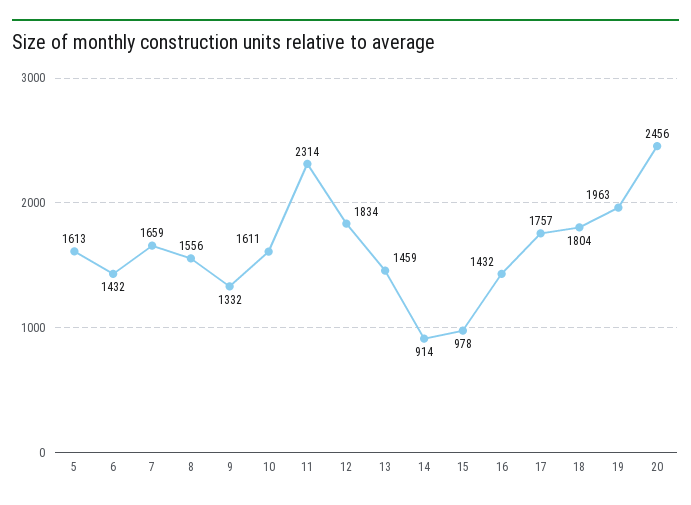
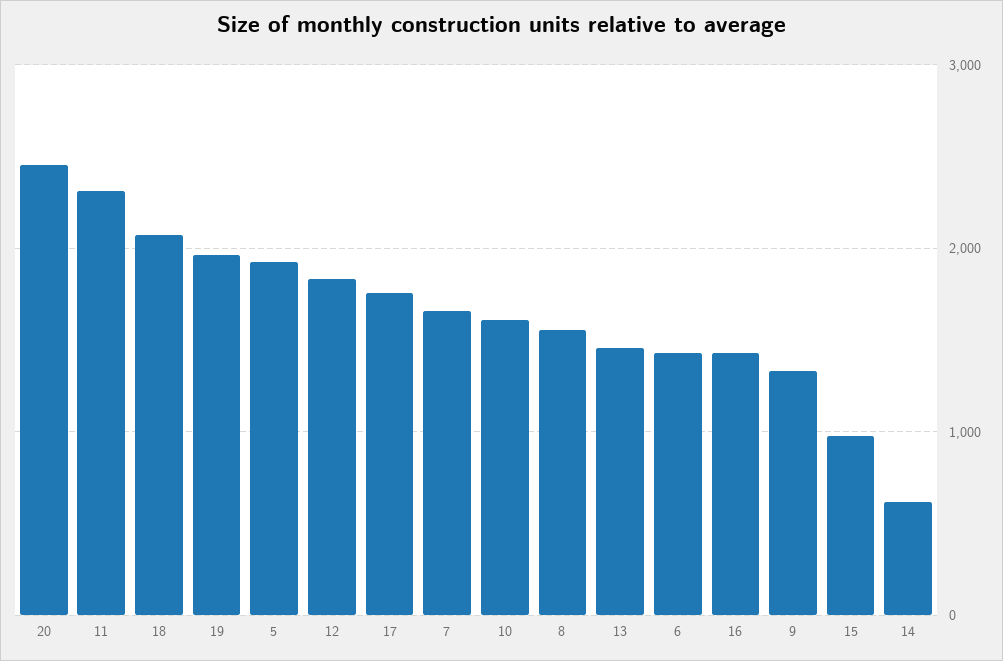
  {
-   "5": 1613,
+   "5": 1900,
    "6": 1432,
    "7": 1659,
    "8": 1556,
    "9": 1332,
    "10": 1611,
    "11": 2314,
    "12": 1834,
    "13": 1459,
-   "14": 914,
+   "14": 600,
    "15": 978,
    "16": 1432,
    "17": 1757,
-   "18": 1804,
+   "18": 2100,
    "19": 1963,
    "20": 2456
  }

